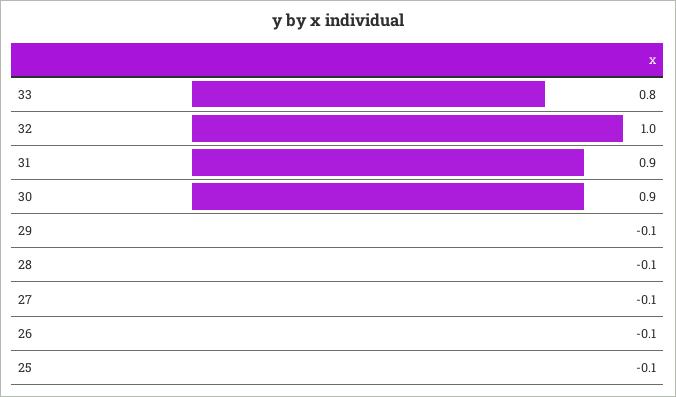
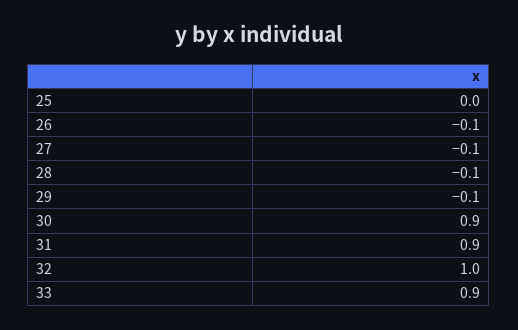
  {
-   "33": 0.8,
+   "33": 0.9,
    "32": 1,
    "31": 0.9,
    "30": 0.9,
    "29": -0.1,
    "28": -0.1,
    "27": -0.1,
    "26": -0.1,
-   "25": -0.1
+   "25": 0
  }

